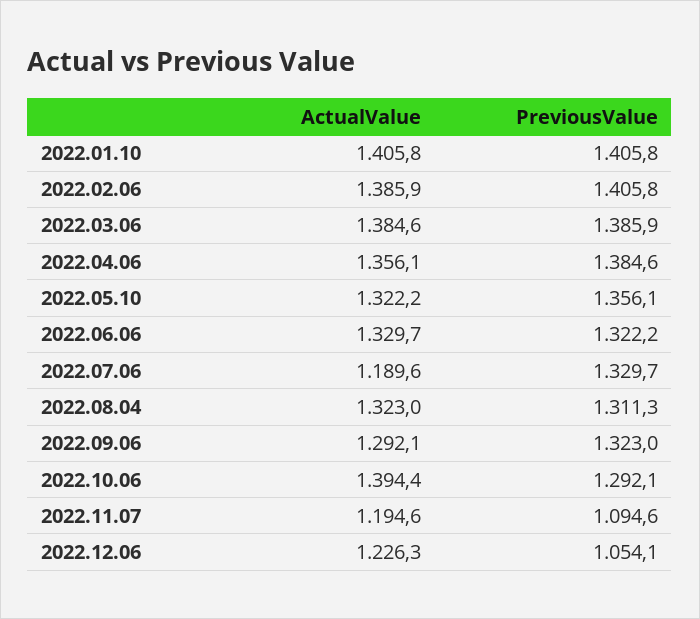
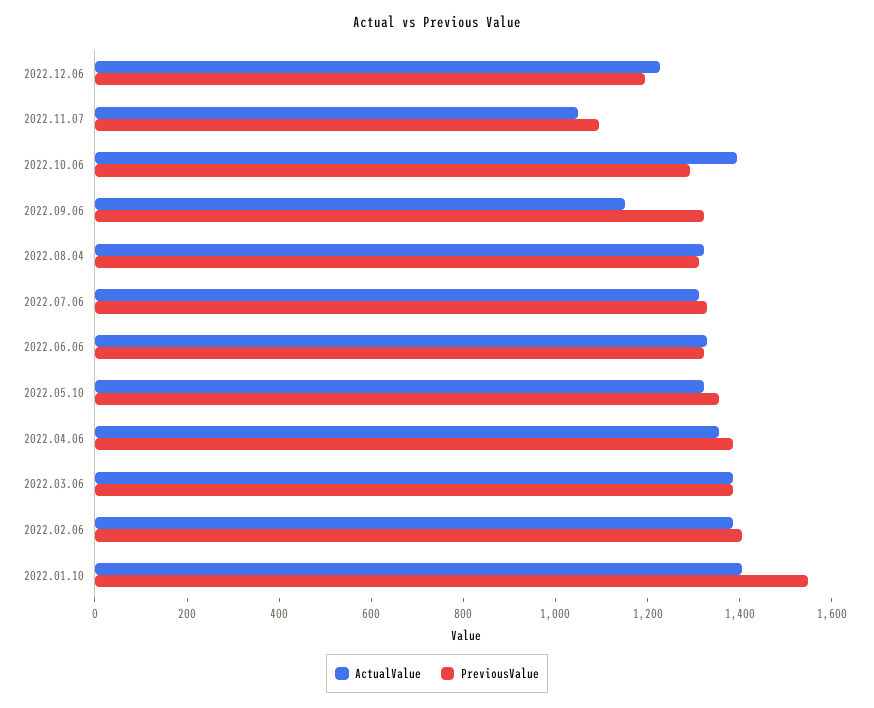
  {
    "ActualValue": {
      "2022.01.10": 1405.8,
      "2022.02.06": 1385.9,
      "2022.03.06": 1384.6,
      "2022.04.06": 1356.1,
      "2022.05.10": 1322.2,
      "2022.06.06": 1329.7,
-     "2022.07.06": 1189.6,
+     "2022.07.06": 1300,
      "2022.08.04": 1323,
-     "2022.09.06": 1292.1,
+     "2022.09.06": 1150,
      "2022.10.06": 1394.4,
-     "2022.11.07": 1194.6,
+     "2022.11.07": 1050,
      "2022.12.06": 1226.3
    },
    "PreviousValue": {
-     "2022.01.10": 1405.8,
+     "2022.01.10": 1550,
      "2022.02.06": 1405.8,
      "2022.03.06": 1385.9,
      "2022.04.06": 1384.6,
      "2022.05.10": 1356.1,
      "2022.06.06": 1322.2,
      "2022.07.06": 1329.7,
      "2022.08.04": 1311.3,
      "2022.09.06": 1323,
      "2022.10.06": 1292.1,
      "2022.11.07": 1094.6,
-     "2022.12.06": 1054.1
+     "2022.12.06": 1200
    }
  }

